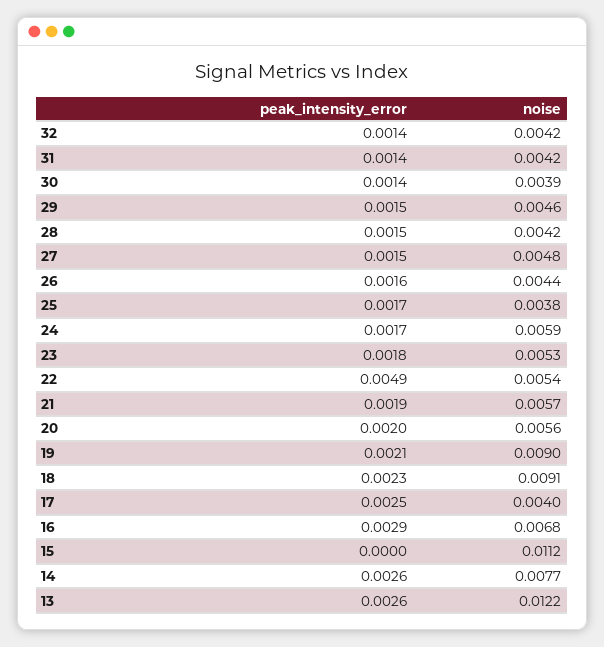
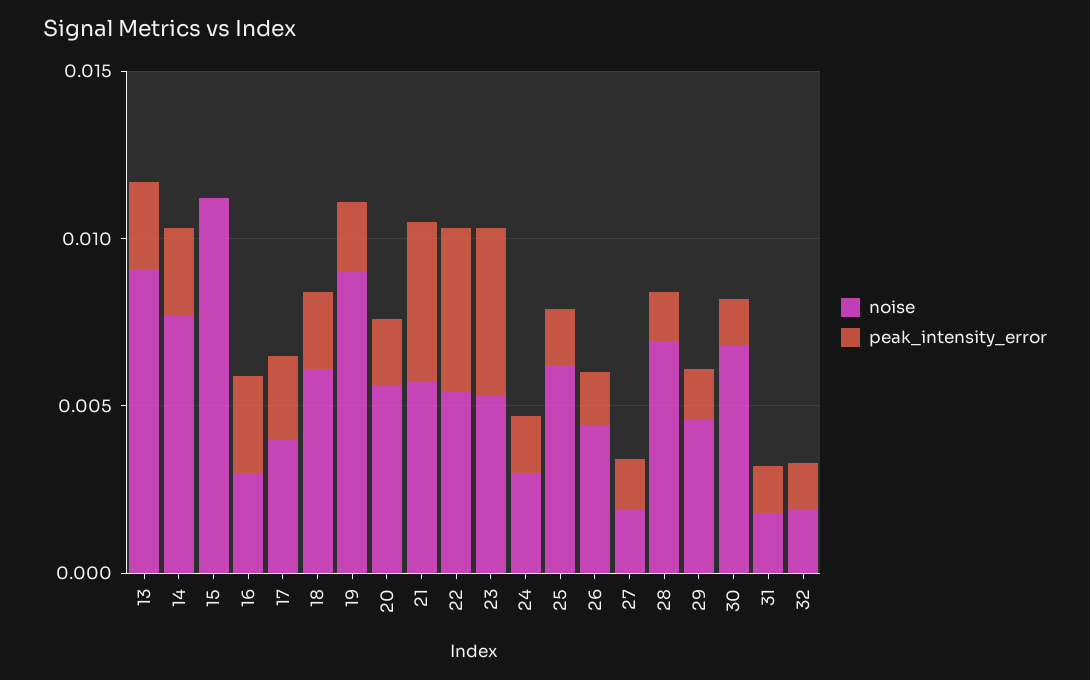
  {
    "peak_intensity_error": {
      "32": 0.0014,
      "31": 0.0014,
      "30": 0.0014,
      "29": 0.0015,
      "28": 0.0015,
      "27": 0.0015,
      "26": 0.0016,
      "25": 0.0017,
      "24": 0.0017,
-     "23": 0.0018,
+     "23": 0.005,
      "22": 0.0049,
-     "21": 0.0019,
+     "21": 0.005,
      "20": 0.002,
      "19": 0.0021,
      "18": 0.0023,
      "17": 0.0025,
      "16": 0.0029,
      "15": 0,
      "14": 0.0026,
      "13": 0.0026
    },
    "noise": {
-     "32": 0.0042,
+     "32": 0.002,
-     "31": 0.0042,
+     "31": 0.002,
-     "30": 0.0039,
+     "30": 0.007,
      "29": 0.0046,
-     "28": 0.0042,
+     "28": 0.007,
-     "27": 0.0048,
+     "27": 0.002,
      "26": 0.0044,
-     "25": 0.0038,
+     "25": 0.006,
-     "24": 0.0059,
+     "24": 0.003,
      "23": 0.0053,
      "22": 0.0054,
      "21": 0.0057,
      "20": 0.0056,
      "19": 0.009,
-     "18": 0.0091,
+     "18": 0.006,
      "17": 0.004,
-     "16": 0.0068,
+     "16": 0.003,
      "15": 0.0112,
      "14": 0.0077,
-     "13": 0.0122
+     "13": 0.009
    }
  }

